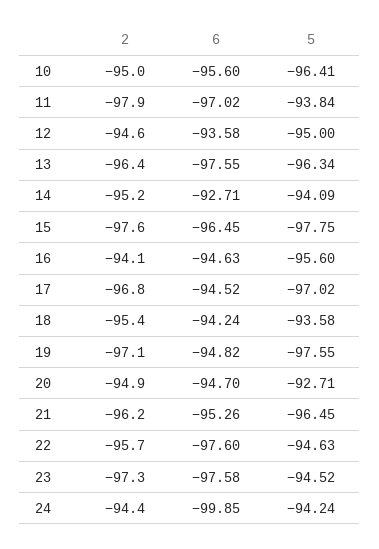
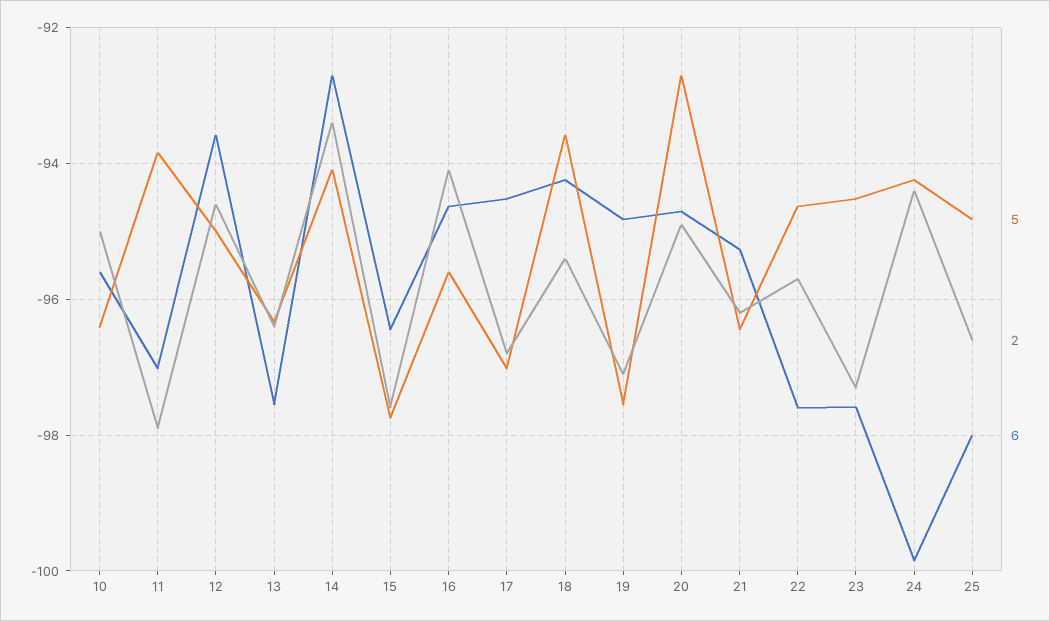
  {
    "2": {
      "10": -95,
      "11": -97.9,
      "12": -94.6,
      "13": -96.4,
-     "14": -95.2,
+     "14": -93.4,
      "15": -97.6,
      "16": -94.1,
      "17": -96.8,
      "18": -95.4,
      "19": -97.1,
      "20": -94.9,
      "21": -96.2,
      "22": -95.7,
      "23": -97.3,
-     "24": -94.4
+     "24": -94.4,
+     "25": -96.6
    },
    "6": {
      "10": -95.6,
      "11": -97.02,
      "12": -93.58,
      "13": -97.55,
      "14": -92.71,
      "15": -96.45,
      "16": -94.63,
      "17": -94.52,
      "18": -94.24,
      "19": -94.82,
      "20": -94.7,
      "21": -95.26,
      "22": -97.6,
      "23": -97.58,
-     "24": -99.85
+     "24": -99.85,
+     "25": -98
    },
    "5": {
      "10": -96.41,
      "11": -93.84,
      "12": -95,
      "13": -96.34,
      "14": -94.09,
      "15": -97.75,
      "16": -95.6,
      "17": -97.02,
      "18": -93.58,
      "19": -97.55,
      "20": -92.71,
      "21": -96.45,
      "22": -94.63,
      "23": -94.52,
-     "24": -94.24
+     "24": -94.24,
+     "25": -94.8
    }
  }

